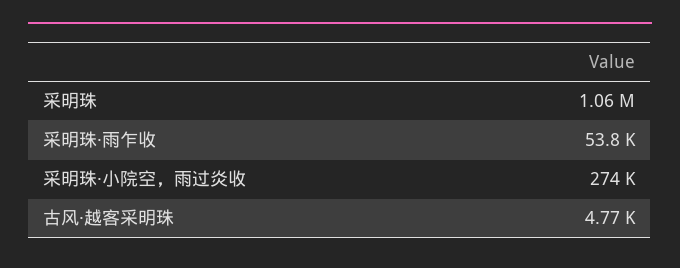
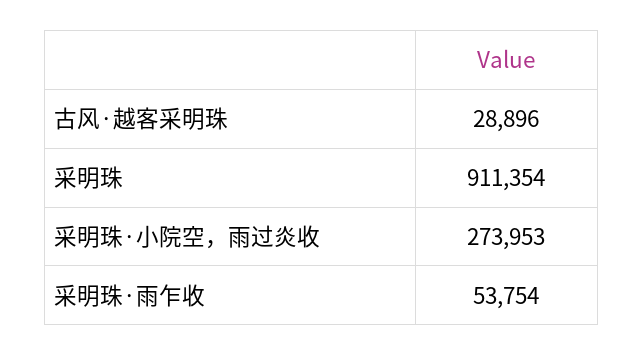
  {
-   "采明珠": 1060000,
+   "采明珠": 911354,
    "采明珠·雨乍收": 53754,
    "采明珠·小院空，雨过炎收": 273953,
-   "古风·越客采明珠": 4770
+   "古风·越客采明珠": 28896
  }

